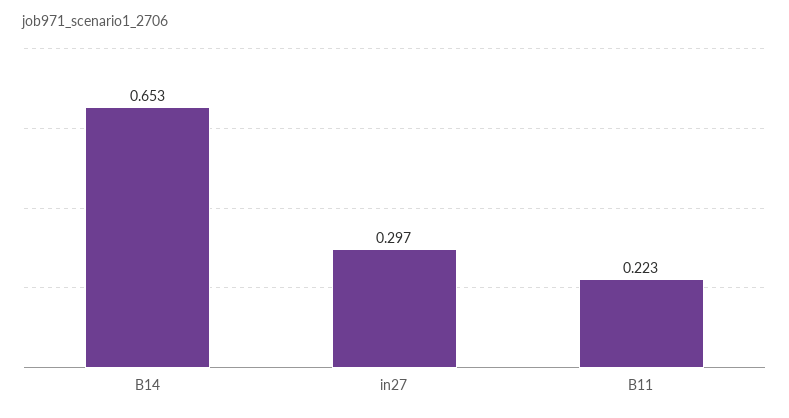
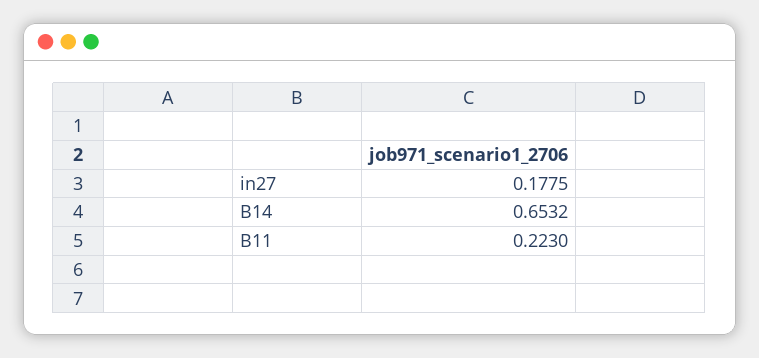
  {
    "B14": 0.6532,
-   "in27": 0.297,
+   "in27": 0.1775,
    "B11": 0.223
  }

